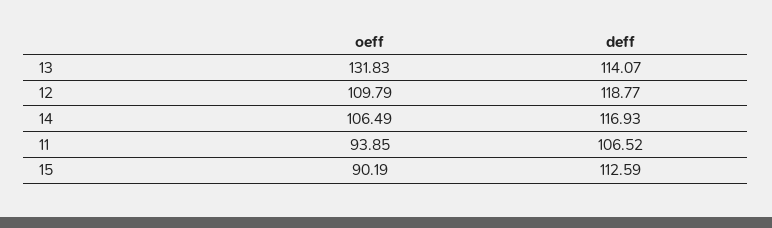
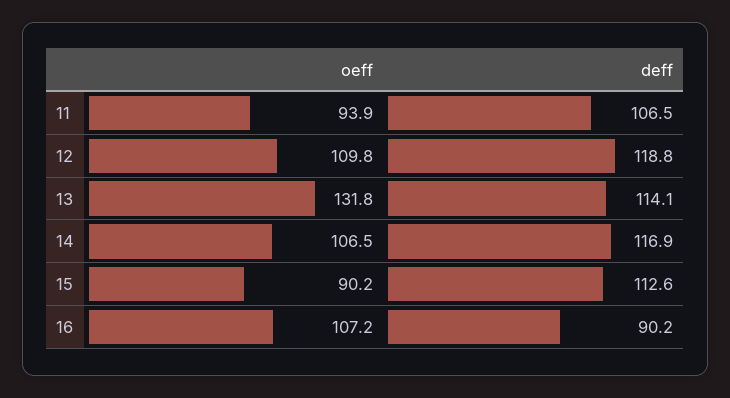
  {
    "oeff": {
      "13": 131.83,
      "12": 109.79,
      "14": 106.49,
      "11": 93.85,
-     "15": 90.19
+     "15": 90.19,
+     "16": 107.2
    },
    "deff": {
      "13": 114.07,
      "12": 118.77,
      "14": 116.93,
      "11": 106.52,
-     "15": 112.59
+     "15": 112.59,
+     "16": 90.2
    }
  }

